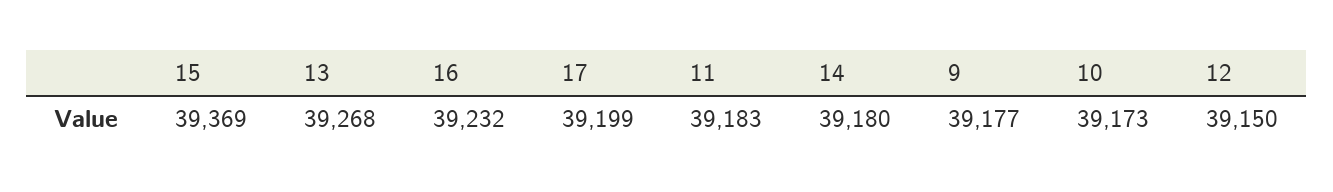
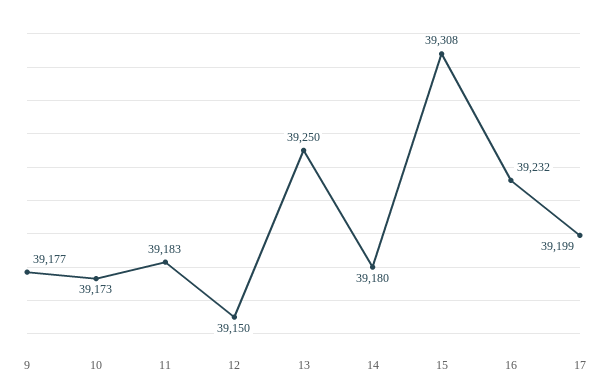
  {
-   "15": 39369,
+   "15": 39308,
-   "13": 39268,
+   "13": 39250,
    "16": 39232,
    "17": 39199,
    "11": 39183,
    "14": 39180,
    "9": 39177,
    "10": 39173,
    "12": 39150
  }

